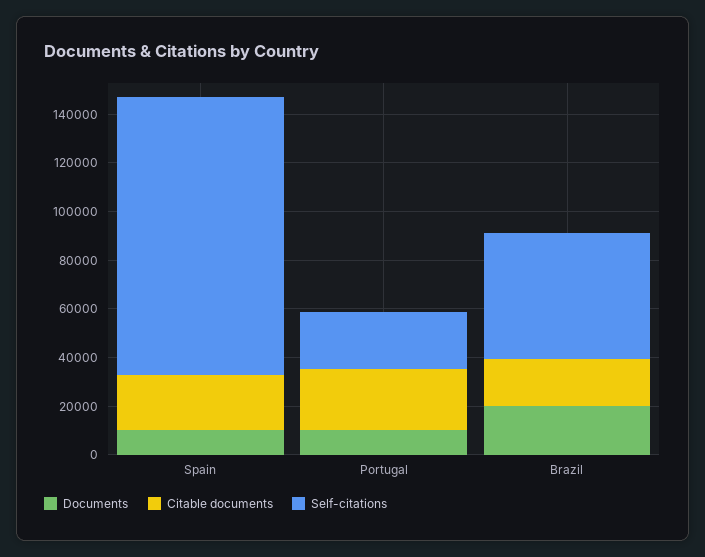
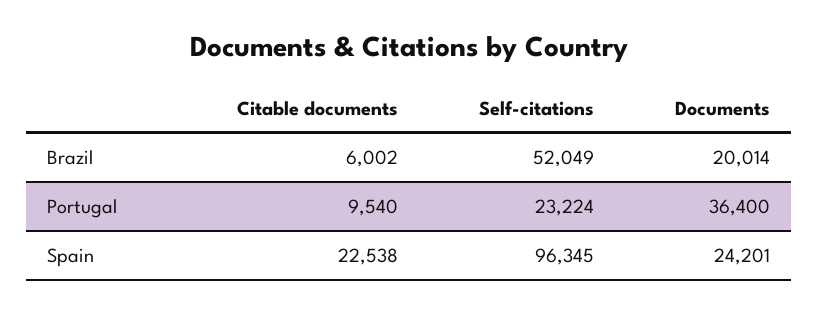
  {
    "Documents": {
-     "Spain": 10000,
+     "Spain": 24201,
-     "Portugal": 10000,
+     "Portugal": 36400,
      "Brazil": 20014
    },
    "Citable documents": {
      "Spain": 22538,
-     "Portugal": 25000,
+     "Portugal": 9540,
-     "Brazil": 20000
+     "Brazil": 6002
    },
    "Self-citations": {
-     "Spain": 115000,
+     "Spain": 96345,
      "Portugal": 23224,
      "Brazil": 52049
    }
  }

